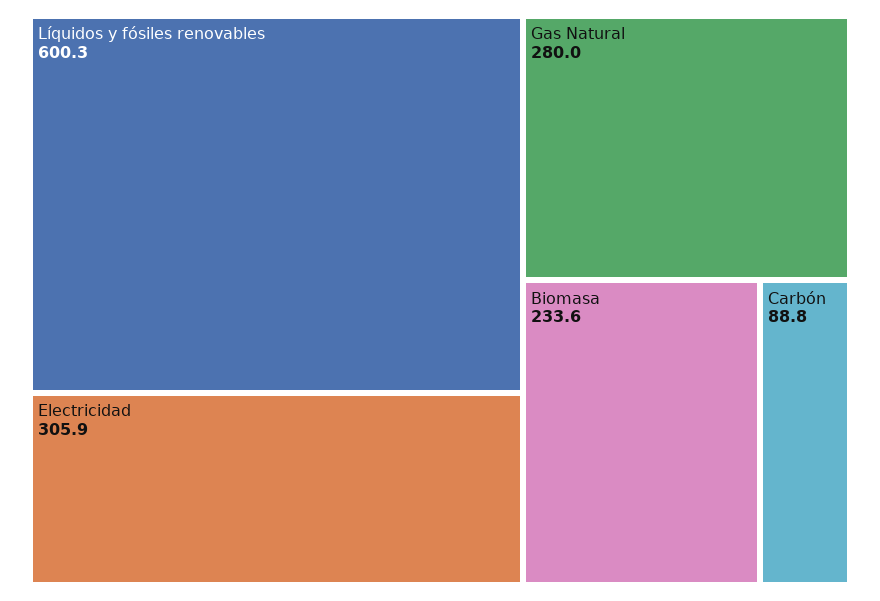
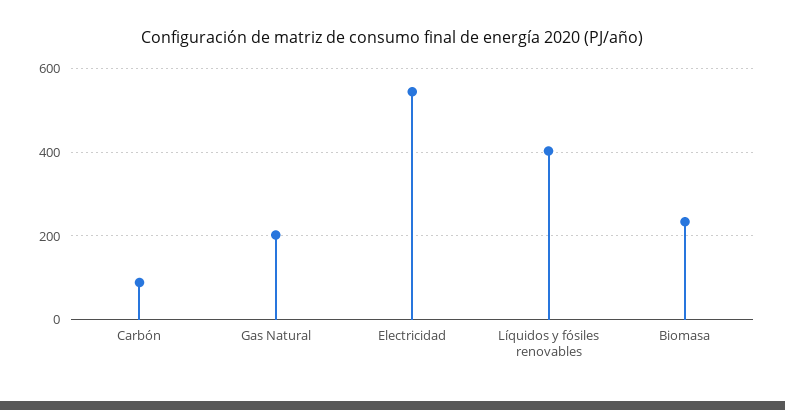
  {
-   "Líquidos y fósiles renovables": 600.3,
+   "Líquidos y fósiles renovables": 400,
-   "Electricidad": 305.9,
+   "Electricidad": 540,
-   "Gas Natural": 280,
+   "Gas Natural": 200,
    "Biomasa": 233.6,
    "Carbón": 88.8
  }

